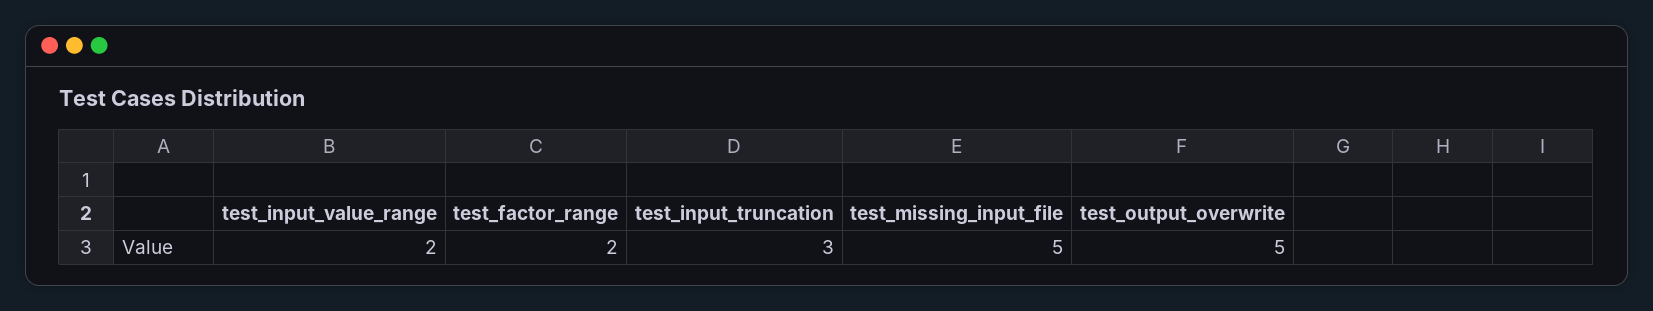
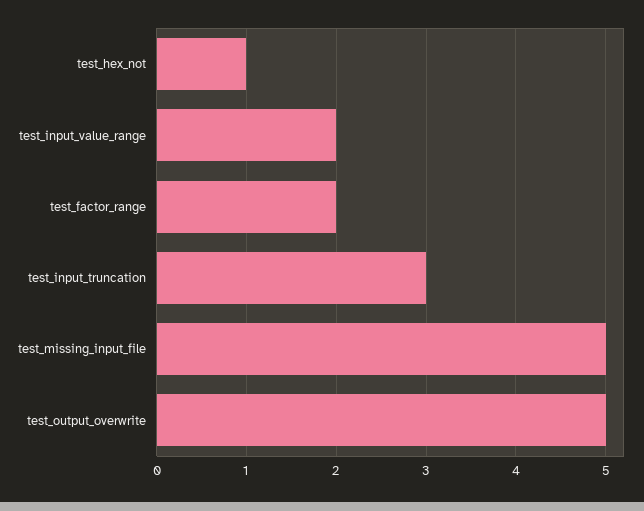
  {
    "test_input_value_range": 2,
    "test_factor_range": 2,
    "test_input_truncation": 3,
    "test_missing_input_file": 5,
-   "test_output_overwrite": 5
+   "test_output_overwrite": 5,
+   "test_hex_not": 1
  }

